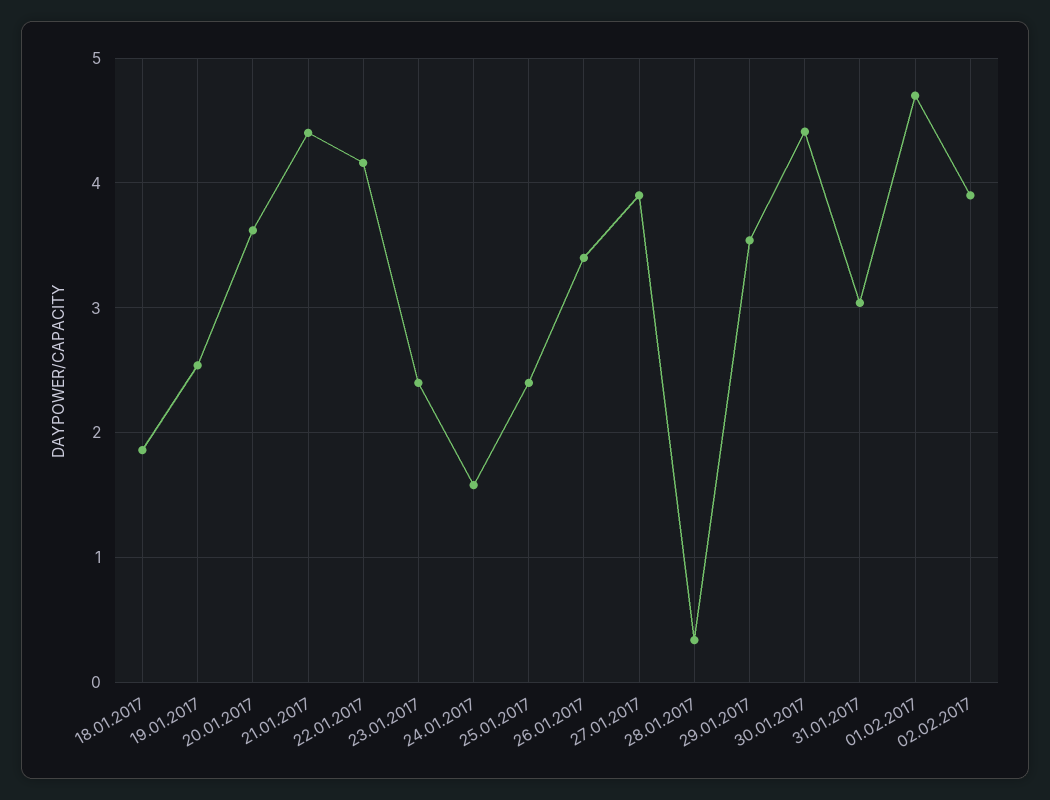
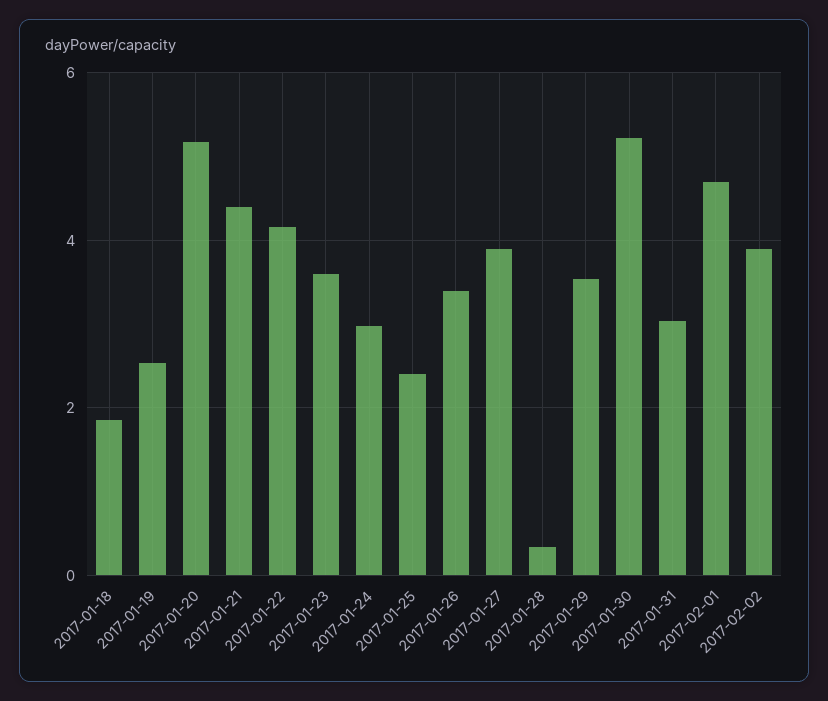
  {
    "18.01.2017": 1.9,
    "19.01.2017": 2.5,
-   "20.01.2017": 3.6,
+   "20.01.2017": 5.2,
    "21.01.2017": 4.4,
    "22.01.2017": 4.2,
-   "23.01.2017": 2.4,
+   "23.01.2017": 3.6,
-   "24.01.2017": 1.6,
+   "24.01.2017": 3,
    "25.01.2017": 2.4,
    "26.01.2017": 3.4,
    "27.01.2017": 3.9,
    "28.01.2017": 0.3,
    "29.01.2017": 3.5,
-   "30.01.2017": 4.4,
+   "30.01.2017": 5.2,
    "31.01.2017": 3,
    "01.02.2017": 4.7,
    "02.02.2017": 3.9
  }

